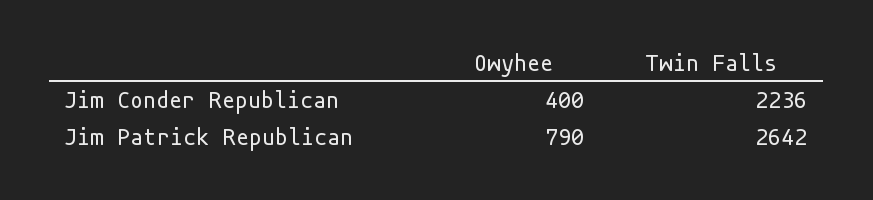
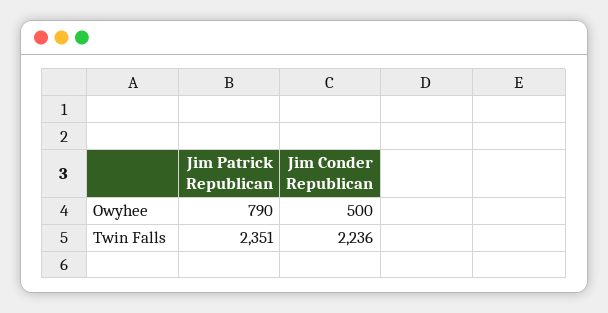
  {
    "Owyhee": {
-     "Jim Conder Republican": 400,
+     "Jim Conder Republican": 500,
      "Jim Patrick Republican": 790
    },
    "Twin Falls": {
      "Jim Conder Republican": 2236,
-     "Jim Patrick Republican": 2642
+     "Jim Patrick Republican": 2351
    }
  }

